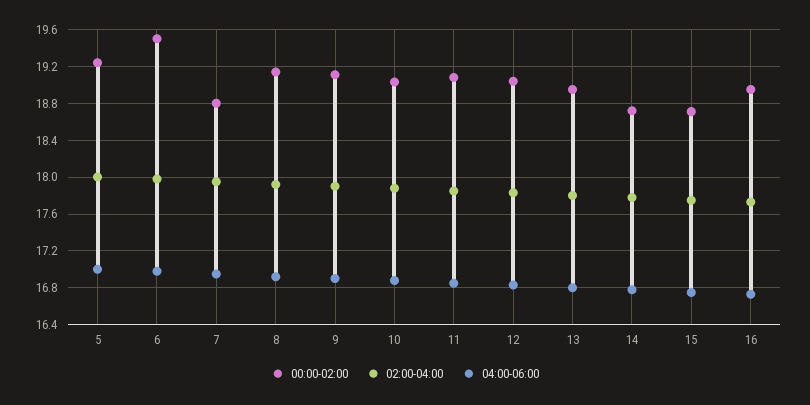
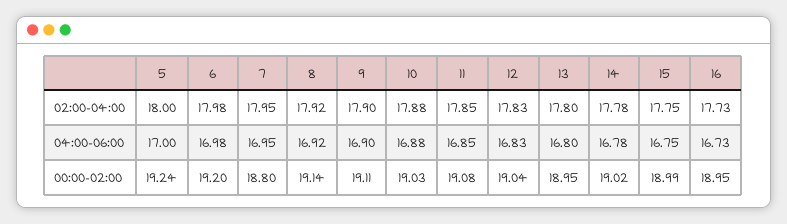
  {
    "00:00-02:00": {
      "5": 19.24,
-     "6": 19.5,
+     "6": 19.2,
      "7": 18.8,
      "8": 19.14,
      "9": 19.11,
      "10": 19.03,
      "11": 19.08,
      "12": 19.04,
      "13": 18.95,
-     "14": 18.7,
+     "14": 19.02,
-     "15": 18.7,
+     "15": 18.99,
      "16": 18.95
    },
    "02:00-04:00": {
      "5": 18,
      "6": 17.98,
      "7": 17.95,
      "8": 17.92,
      "9": 17.9,
      "10": 17.88,
      "11": 17.85,
      "12": 17.83,
      "13": 17.8,
      "14": 17.78,
      "15": 17.75,
      "16": 17.73
    },
    "04:00-06:00": {
      "5": 17,
      "6": 16.98,
      "7": 16.95,
      "8": 16.92,
      "9": 16.9,
      "10": 16.88,
      "11": 16.85,
      "12": 16.83,
      "13": 16.8,
      "14": 16.78,
      "15": 16.75,
      "16": 16.73
    }
  }

